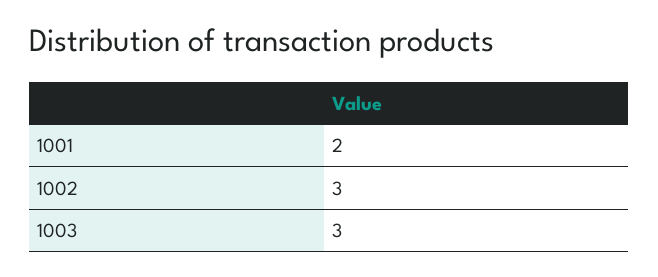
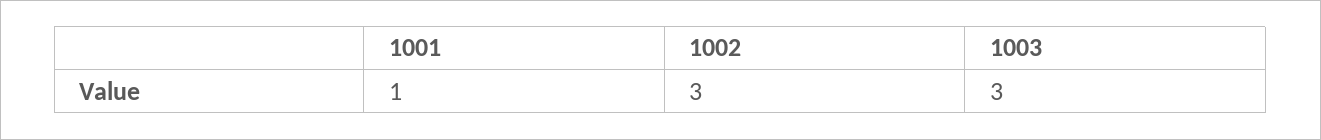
  {
-   "1001": 2,
+   "1001": 1,
    "1002": 3,
    "1003": 3
  }

